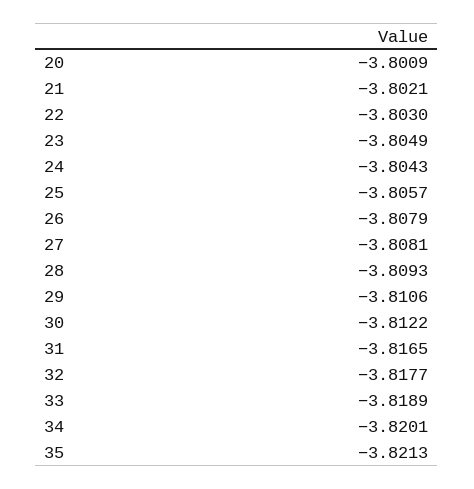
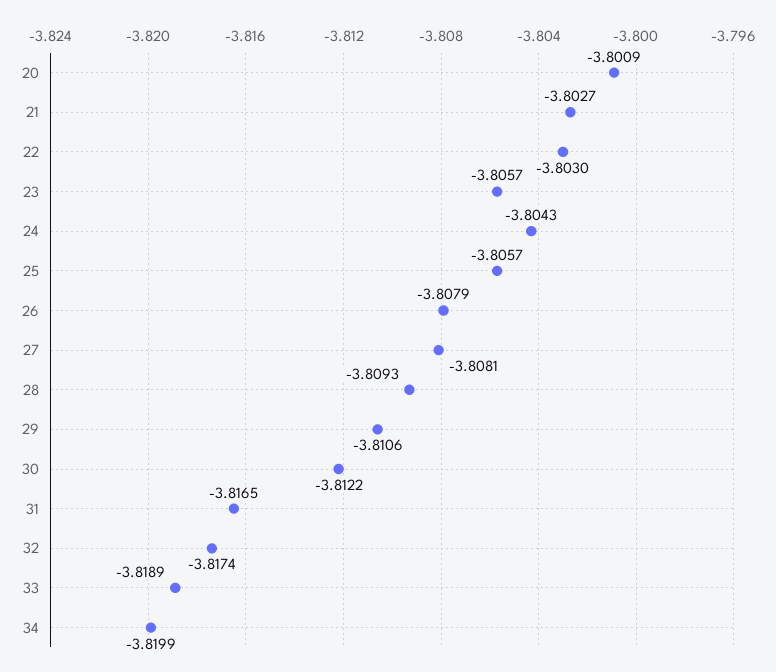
  {
    "20": -3.8009,
-   "21": -3.8021,
+   "21": -3.8027,
    "22": -3.803,
-   "23": -3.8049,
+   "23": -3.8057,
    "24": -3.8043,
    "25": -3.8057,
    "26": -3.8079,
    "27": -3.8081,
    "28": -3.8093,
    "29": -3.8106,
    "30": -3.8122,
    "31": -3.8165,
-   "32": -3.8177,
+   "32": -3.8174,
    "33": -3.8189,
-   "34": -3.8201,
+   "34": -3.8199
-   "35": -3.8213
  }

